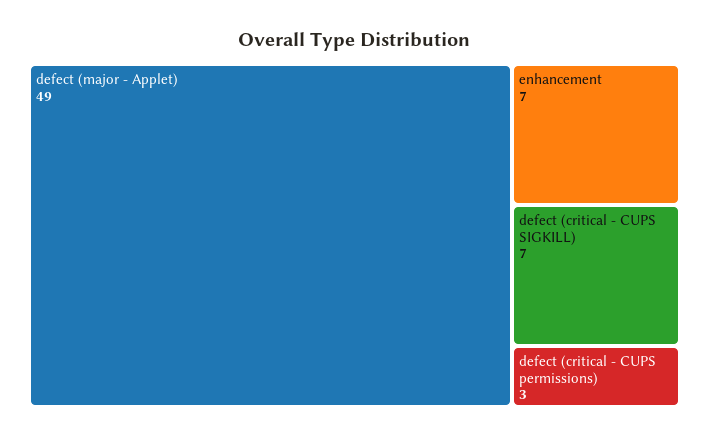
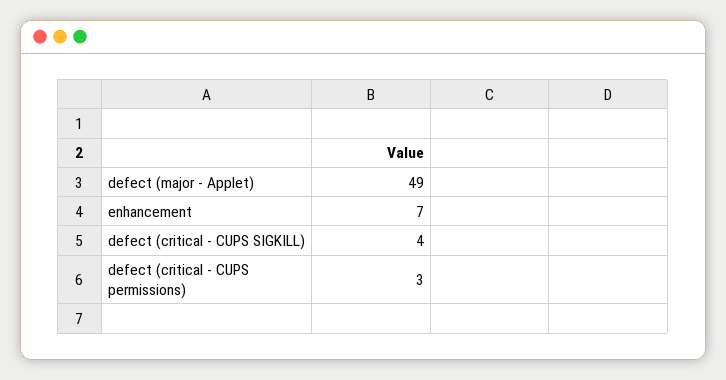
  {
    "defect (major - Applet)": 49,
    "enhancement": 7,
-   "defect (critical - CUPS SIGKILL)": 7,
+   "defect (critical - CUPS SIGKILL)": 4,
    "defect (critical - CUPS permissions)": 3
  }

